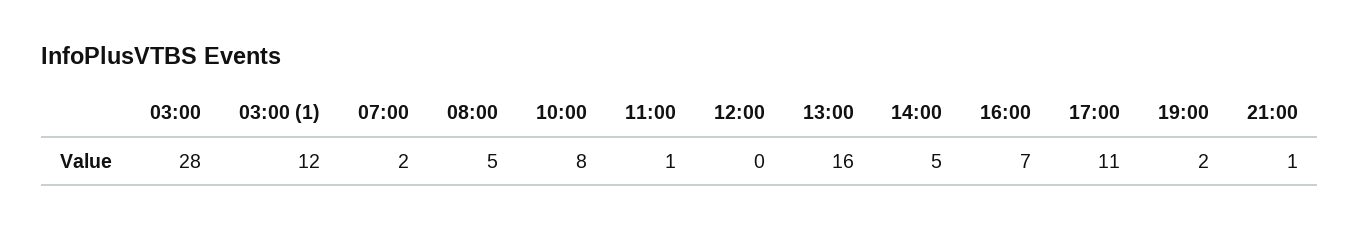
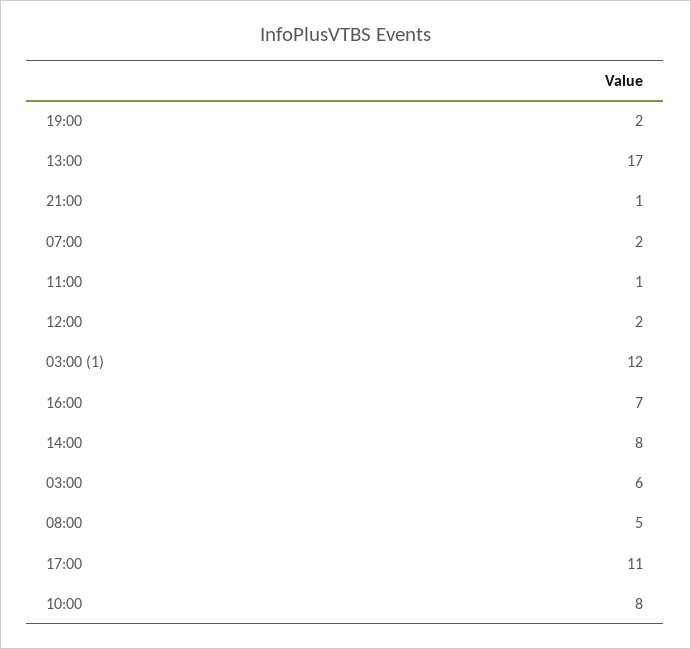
  {
-   "03:00": 28,
+   "03:00": 6,
    "03:00 (1)": 12,
    "07:00": 2,
    "08:00": 5,
    "10:00": 8,
    "11:00": 1,
-   "12:00": 0,
+   "12:00": 2,
-   "13:00": 16,
+   "13:00": 17,
-   "14:00": 5,
+   "14:00": 8,
    "16:00": 7,
    "17:00": 11,
    "19:00": 2,
    "21:00": 1
  }

